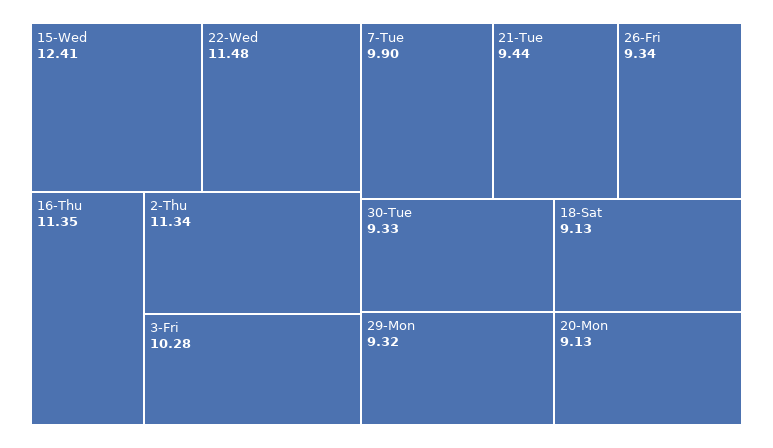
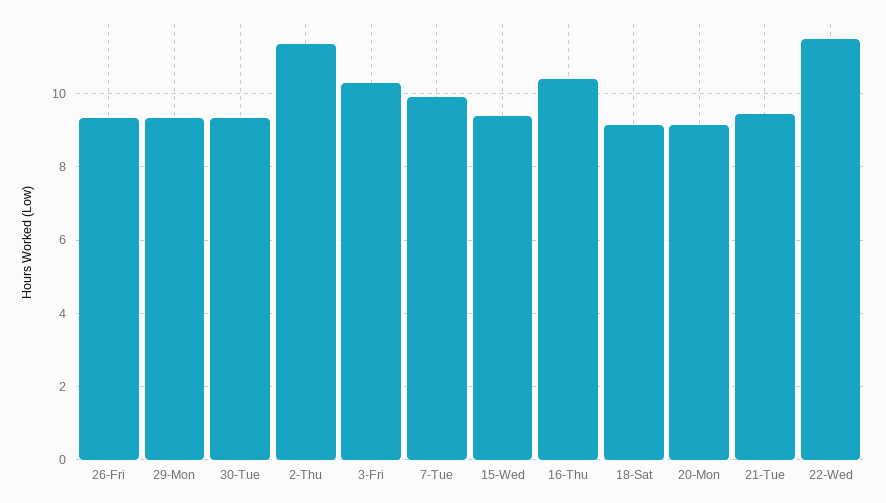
  {
-   "15-Wed": 12.41,
+   "15-Wed": 9.4,
    "22-Wed": 11.48,
-   "16-Thu": 11.35,
+   "16-Thu": 10.4,
    "2-Thu": 11.34,
    "3-Fri": 10.28,
    "7-Tue": 9.9,
    "21-Tue": 9.44,
    "26-Fri": 9.34,
    "30-Tue": 9.33,
    "29-Mon": 9.32,
    "18-Sat": 9.13,
    "20-Mon": 9.13
  }

